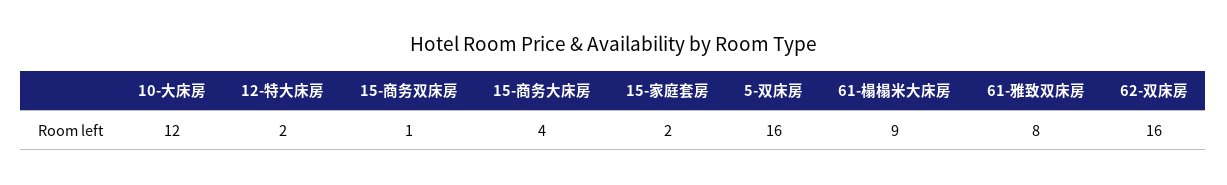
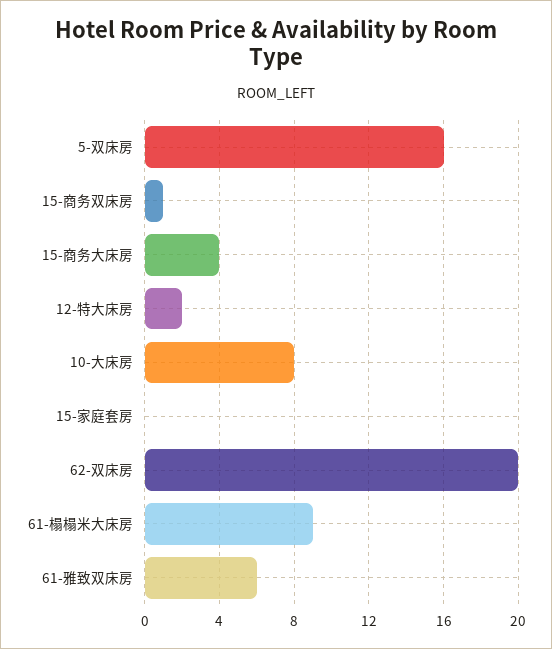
  {
-   "10-大床房": 12,
+   "10-大床房": 8,
    "12-特大床房": 2,
    "15-商务双床房": 1,
    "15-商务大床房": 4,
-   "15-家庭套房": 2,
+   "15-家庭套房": 0,
    "5-双床房": 16,
    "61-榻榻米大床房": 9,
-   "61-雅致双床房": 8,
+   "61-雅致双床房": 6,
-   "62-双床房": 16
+   "62-双床房": 20
  }

